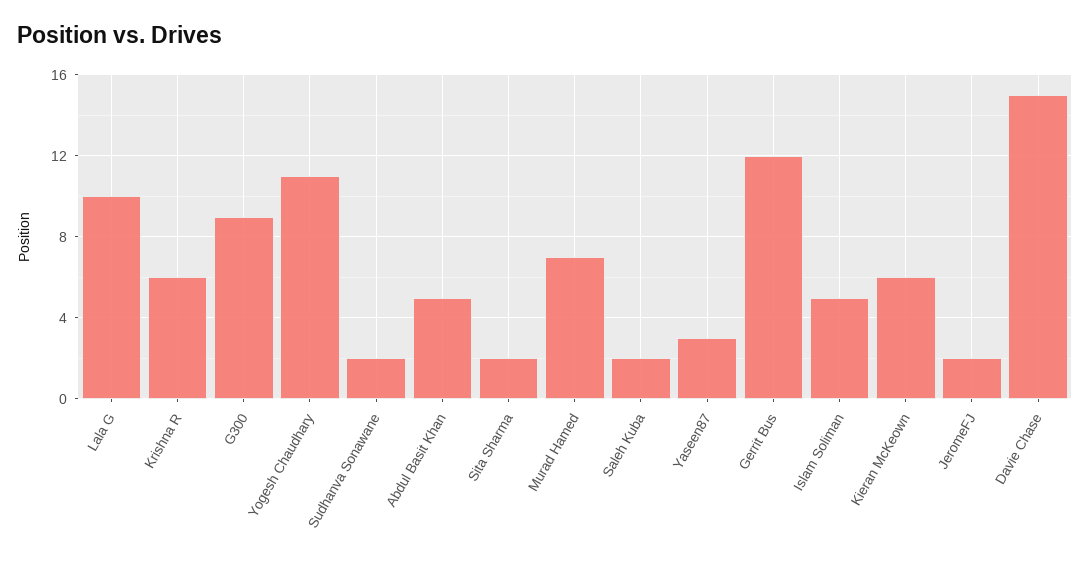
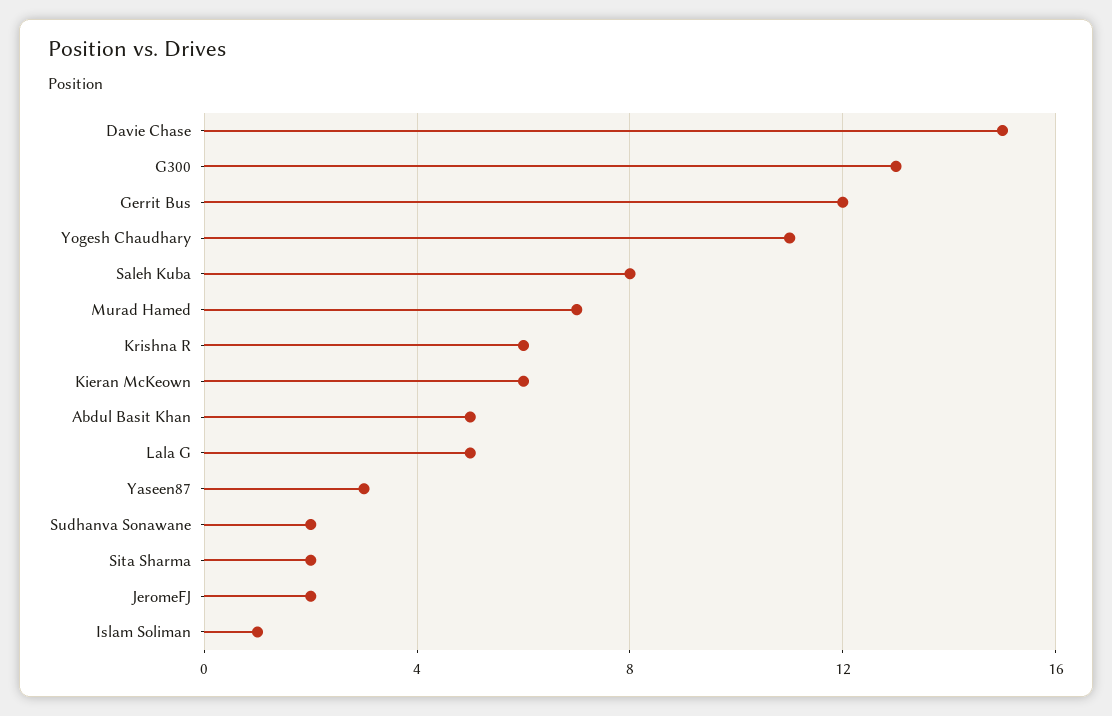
  {
-   "Lala G": 10,
+   "Lala G": 5,
    "Krishna R": 6,
-   "G300": 9,
+   "G300": 13,
    "Yogesh Chaudhary": 11,
    "Sudhanva Sonawane": 2,
    "Abdul Basit Khan": 5,
    "Sita Sharma": 2,
    "Murad Hamed": 7,
-   "Saleh Kuba": 2,
+   "Saleh Kuba": 8,
    "Yaseen87": 3,
    "Gerrit Bus": 12,
-   "Islam Soliman": 5,
+   "Islam Soliman": 1,
    "Kieran McKeown": 6,
    "JeromeFJ": 2,
    "Davie Chase": 15
  }

